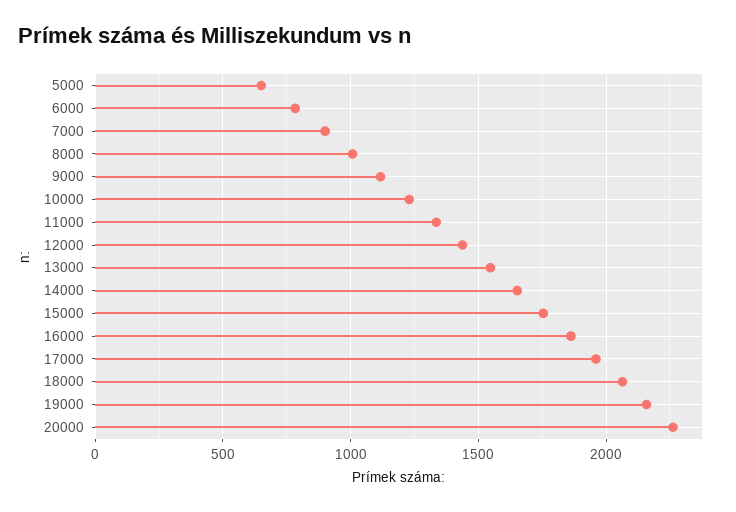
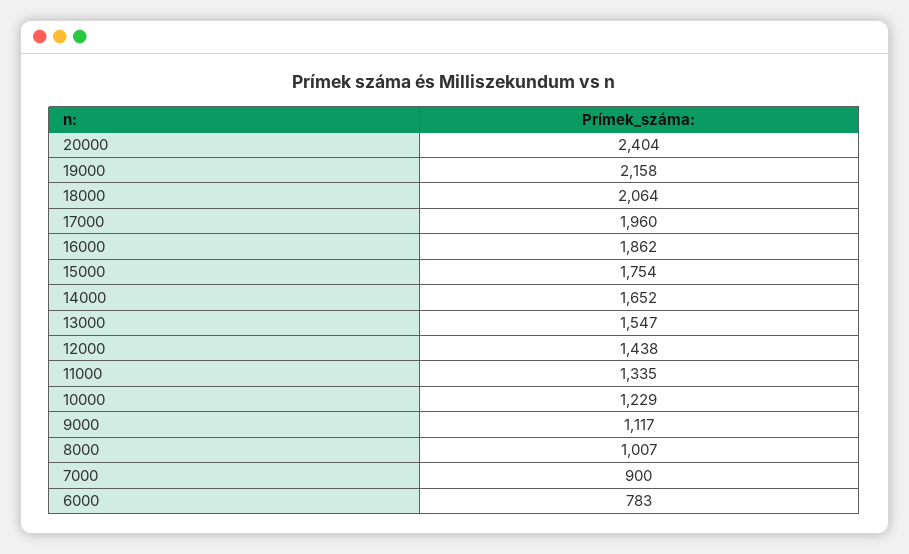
  {
-   "5000": 650,
    "6000": 783,
    "7000": 900,
    "8000": 1007,
    "9000": 1117,
    "10000": 1229,
    "11000": 1335,
    "12000": 1438,
    "13000": 1547,
    "14000": 1652,
    "15000": 1754,
    "16000": 1862,
    "17000": 1960,
    "18000": 2064,
    "19000": 2158,
-   "20000": 2250
+   "20000": 2404
  }

